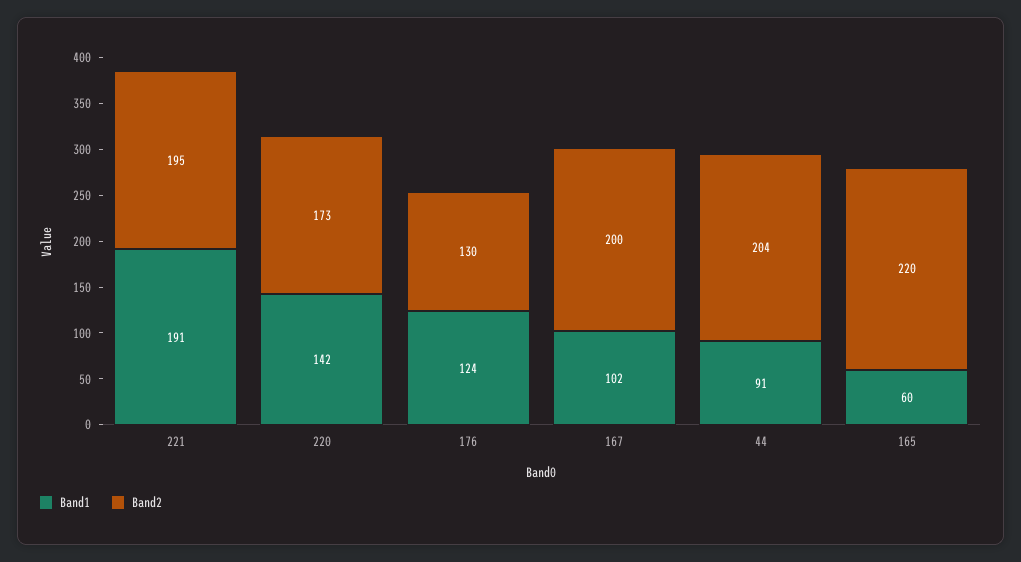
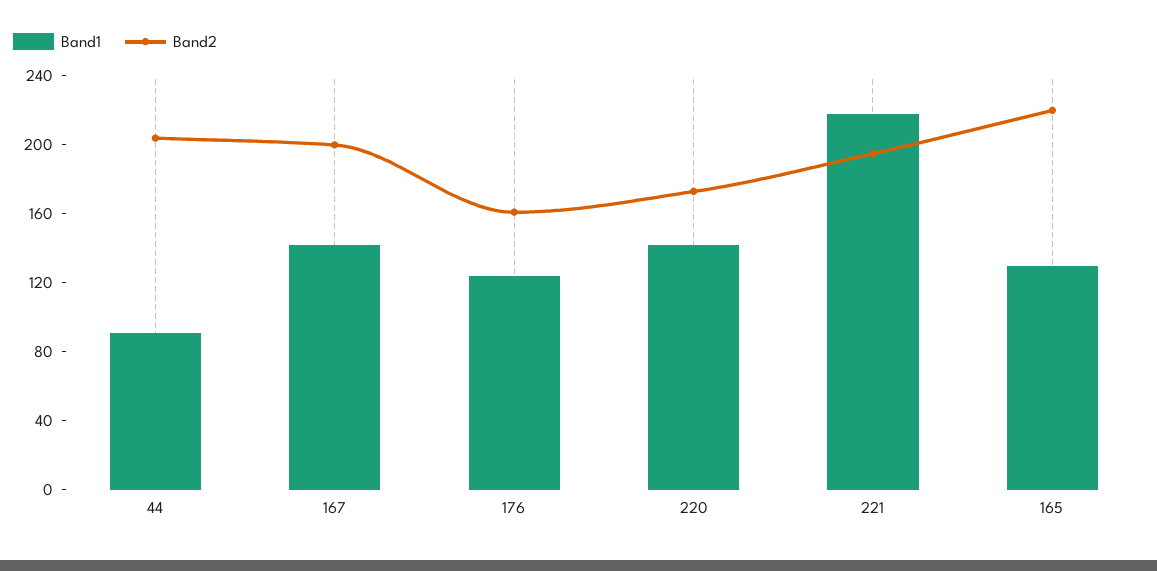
  {
    "Band1": {
-     "221": 191,
+     "221": 220,
      "220": 142,
      "176": 124,
-     "167": 102,
+     "167": 140,
      "44": 91,
-     "165": 60
+     "165": 130
    },
    "Band2": {
      "221": 195,
      "220": 173,
-     "176": 130,
+     "176": 160,
      "167": 200,
      "44": 204,
      "165": 220
    }
  }

